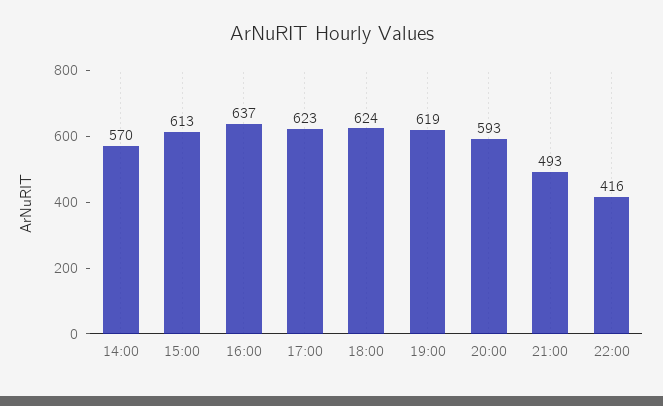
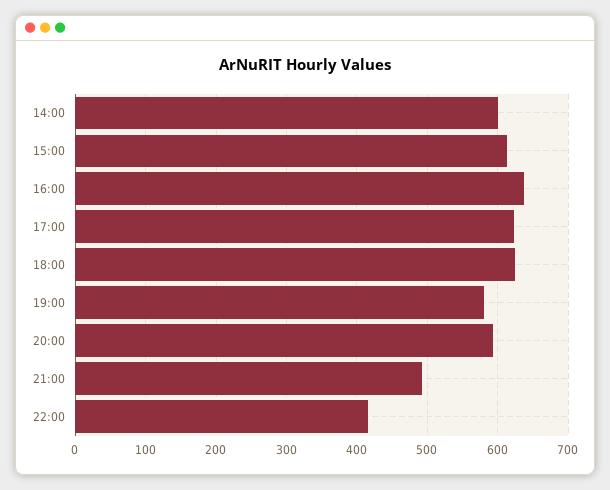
  {
-   "14:00": 570,
+   "14:00": 600,
    "15:00": 613,
    "16:00": 637,
    "17:00": 623,
    "18:00": 624,
-   "19:00": 619,
+   "19:00": 580,
    "20:00": 593,
    "21:00": 493,
    "22:00": 416
  }

